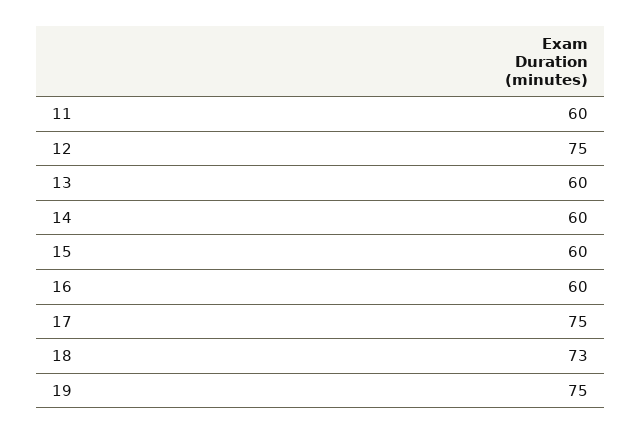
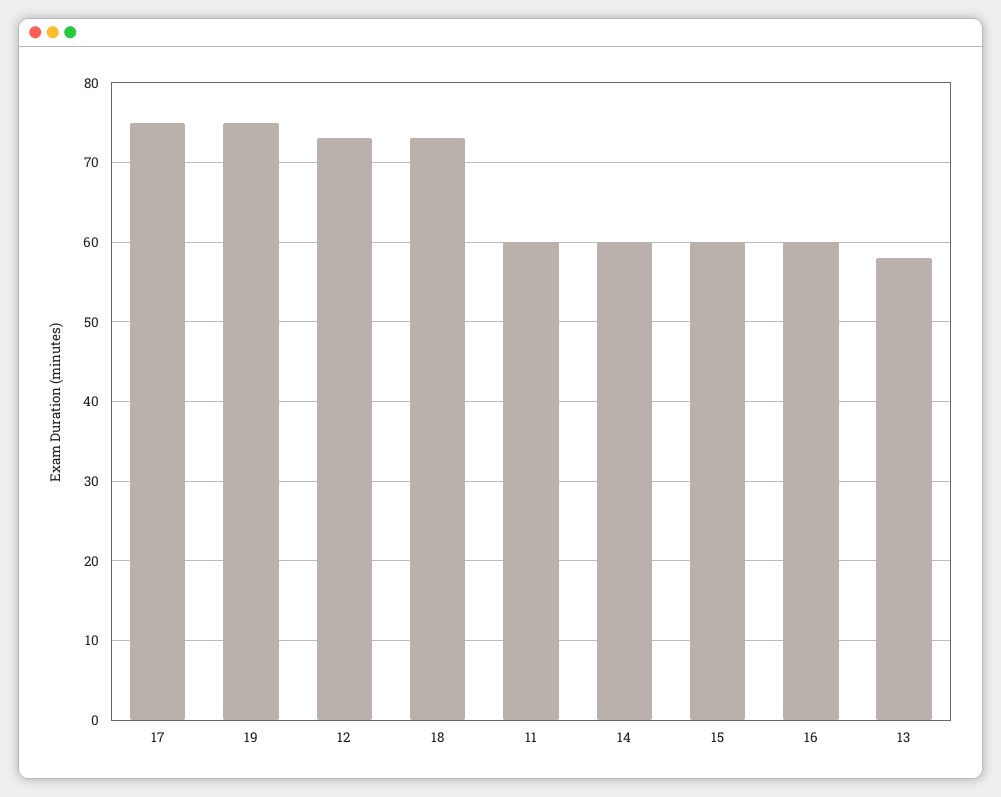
  {
    "11": 60,
-   "12": 75,
+   "12": 73,
-   "13": 60,
+   "13": 58,
    "14": 60,
    "15": 60,
    "16": 60,
    "17": 75,
    "18": 73,
    "19": 75
  }

